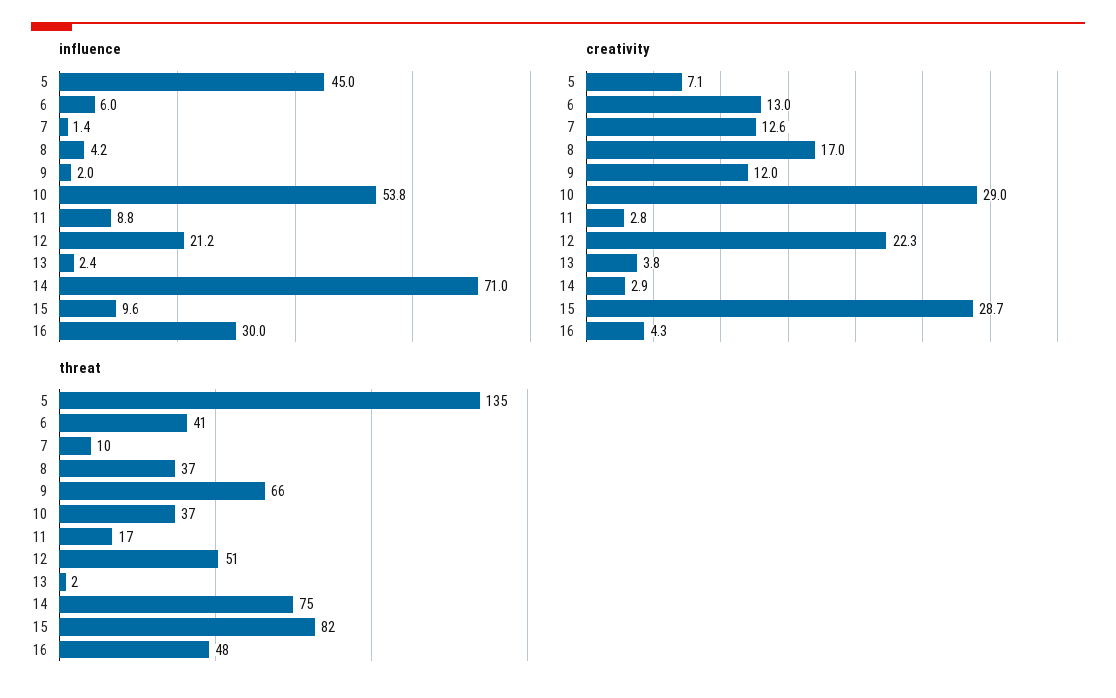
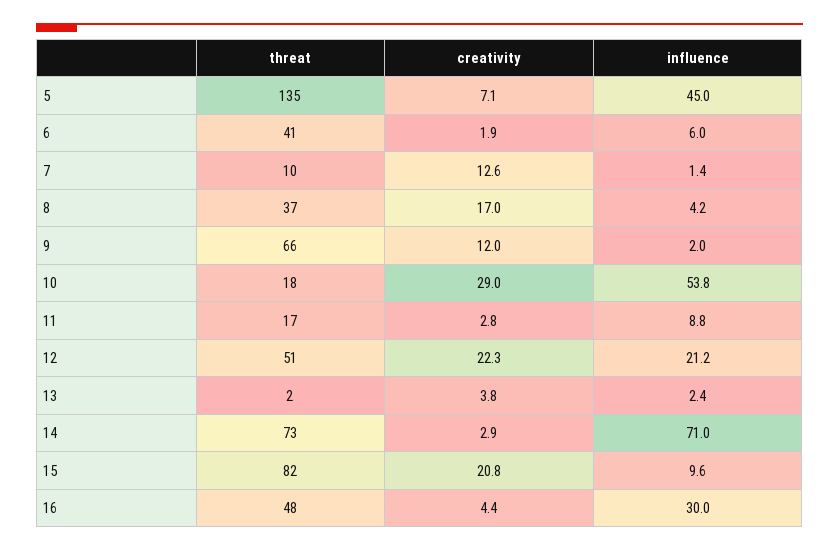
  {
    "influence": {
      "5": 45,
      "6": 6,
      "7": 1.4,
      "8": 4.2,
      "9": 2,
      "10": 53.8,
      "11": 8.8,
      "12": 21.2,
      "13": 2.4,
      "14": 71,
      "15": 9.6,
      "16": 30
    },
    "creativity": {
      "5": 7.1,
-     "6": 13,
+     "6": 1.9,
      "7": 12.6,
      "8": 17,
      "9": 12,
      "10": 29,
      "11": 2.8,
      "12": 22.3,
      "13": 3.8,
      "14": 2.9,
-     "15": 28.7,
+     "15": 20.8,
-     "16": 4.3
+     "16": 4.4
    },
    "threat": {
      "5": 135,
      "6": 41,
      "7": 10,
      "8": 37,
      "9": 66,
-     "10": 37,
+     "10": 18,
      "11": 17,
      "12": 51,
      "13": 2,
-     "14": 75,
+     "14": 73,
      "15": 82,
      "16": 48
    }
  }

